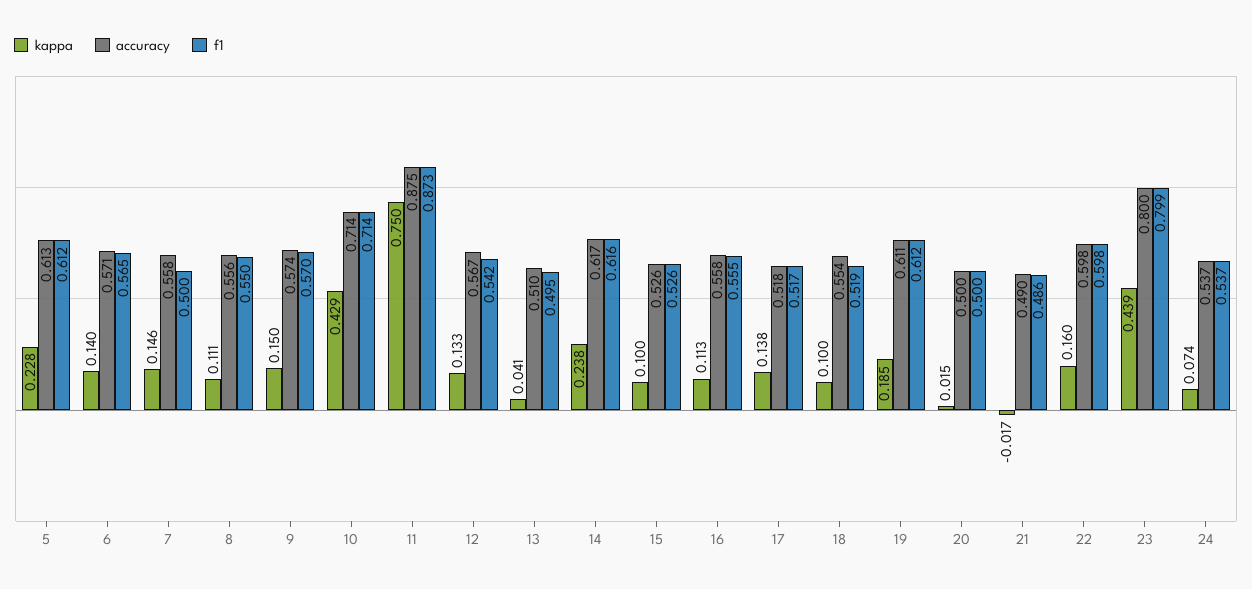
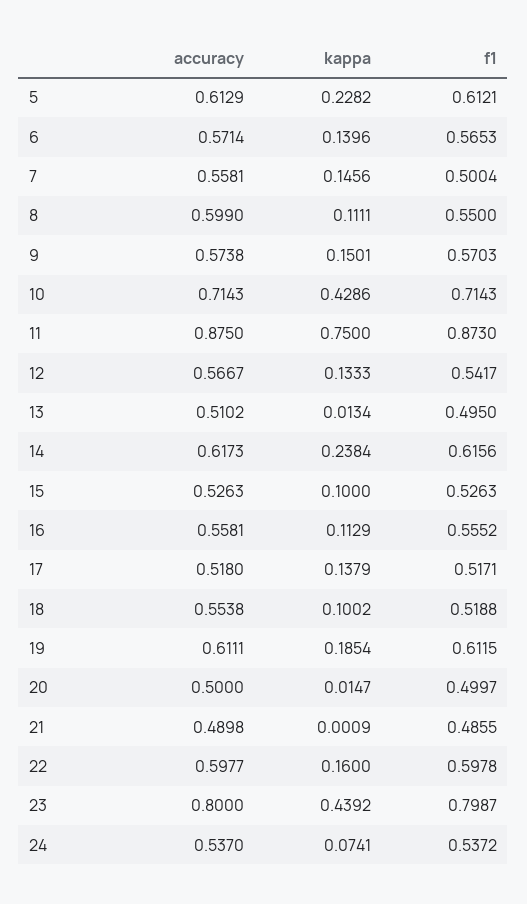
  {
    "kappa": {
      "5": 0.2282,
      "6": 0.1396,
      "7": 0.1456,
      "8": 0.1111,
      "9": 0.1501,
      "10": 0.4286,
      "11": 0.75,
      "12": 0.1333,
-     "13": 0.041,
+     "13": 0.0134,
      "14": 0.2384,
      "15": 0.1,
      "16": 0.1129,
      "17": 0.1379,
      "18": 0.1002,
      "19": 0.1854,
      "20": 0.0147,
-     "21": -0.017,
+     "21": 0.0009,
      "22": 0.16,
      "23": 0.4392,
      "24": 0.0741
    },
    "accuracy": {
      "5": 0.6129,
      "6": 0.5714,
      "7": 0.5581,
-     "8": 0.556,
+     "8": 0.599,
      "9": 0.5738,
      "10": 0.7143,
      "11": 0.875,
      "12": 0.5667,
      "13": 0.5102,
      "14": 0.6173,
      "15": 0.5263,
      "16": 0.5581,
      "17": 0.518,
      "18": 0.5538,
      "19": 0.6111,
      "20": 0.5,
      "21": 0.4898,
      "22": 0.5977,
      "23": 0.8,
      "24": 0.537
    },
    "f1": {
      "5": 0.6121,
      "6": 0.5653,
      "7": 0.5004,
      "8": 0.55,
      "9": 0.5703,
      "10": 0.7143,
      "11": 0.873,
      "12": 0.5417,
      "13": 0.495,
      "14": 0.6156,
      "15": 0.5263,
      "16": 0.5552,
      "17": 0.5171,
      "18": 0.5188,
      "19": 0.6115,
      "20": 0.4997,
      "21": 0.4855,
      "22": 0.5978,
      "23": 0.7987,
      "24": 0.5372
    }
  }

